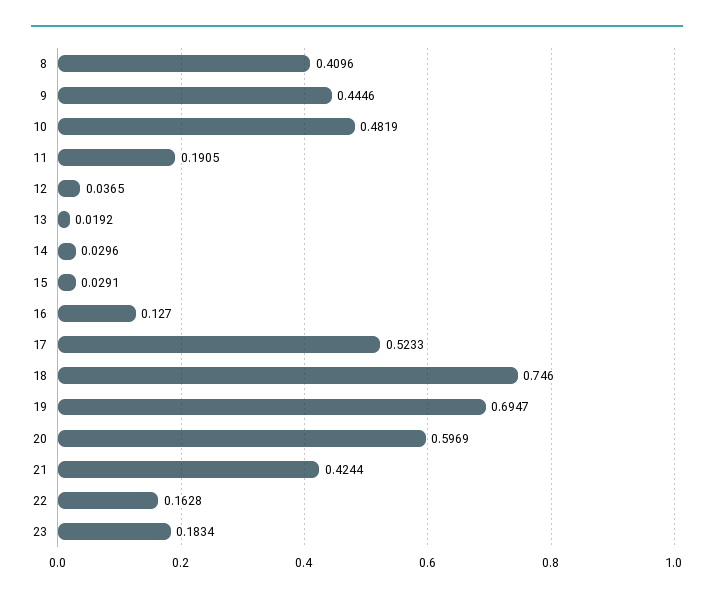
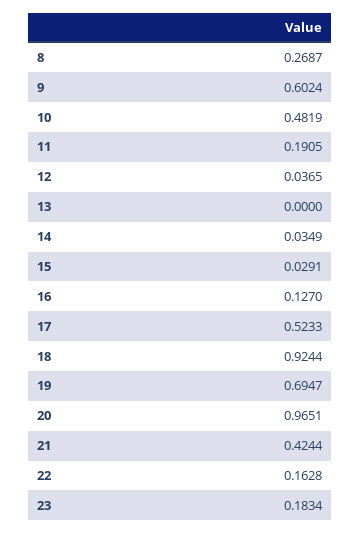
  {
-   "8": 0.4096,
+   "8": 0.2687,
-   "9": 0.4446,
+   "9": 0.6024,
    "10": 0.4819,
    "11": 0.1905,
    "12": 0.0365,
-   "13": 0.0192,
+   "13": 0,
-   "14": 0.0296,
+   "14": 0.0349,
    "15": 0.0291,
    "16": 0.127,
    "17": 0.5233,
-   "18": 0.746,
+   "18": 0.9244,
    "19": 0.6947,
-   "20": 0.5969,
+   "20": 0.9651,
    "21": 0.4244,
    "22": 0.1628,
    "23": 0.1834
  }

